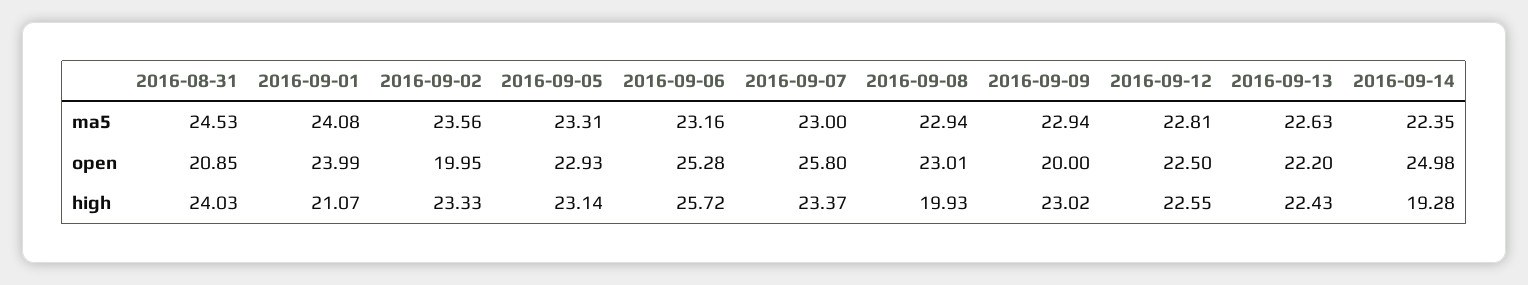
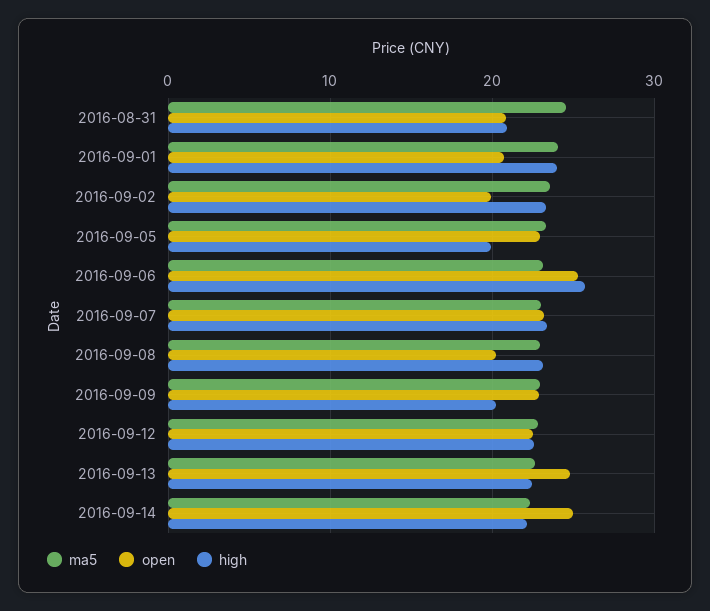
  {
    "ma5": {
      "2016-08-31": 24.53,
      "2016-09-01": 24.08,
      "2016-09-02": 23.56,
      "2016-09-05": 23.31,
      "2016-09-06": 23.16,
      "2016-09-07": 23,
      "2016-09-08": 22.94,
      "2016-09-09": 22.94,
      "2016-09-12": 22.81,
      "2016-09-13": 22.63,
      "2016-09-14": 22.35
    },
    "open": {
      "2016-08-31": 20.85,
-     "2016-09-01": 23.99,
+     "2016-09-01": 21,
      "2016-09-02": 19.95,
      "2016-09-05": 22.93,
      "2016-09-06": 25.28,
-     "2016-09-07": 25.8,
+     "2016-09-07": 23,
-     "2016-09-08": 23.01,
+     "2016-09-08": 20,
-     "2016-09-09": 20,
+     "2016-09-09": 23,
      "2016-09-12": 22.5,
-     "2016-09-13": 22.2,
+     "2016-09-13": 25,
      "2016-09-14": 24.98
    },
    "high": {
-     "2016-08-31": 24.03,
+     "2016-08-31": 21,
-     "2016-09-01": 21.07,
+     "2016-09-01": 24,
      "2016-09-02": 23.33,
-     "2016-09-05": 23.14,
+     "2016-09-05": 20,
      "2016-09-06": 25.72,
      "2016-09-07": 23.37,
-     "2016-09-08": 19.93,
+     "2016-09-08": 23,
-     "2016-09-09": 23.02,
+     "2016-09-09": 20,
      "2016-09-12": 22.55,
      "2016-09-13": 22.43,
-     "2016-09-14": 19.28
+     "2016-09-14": 22
    }
  }

